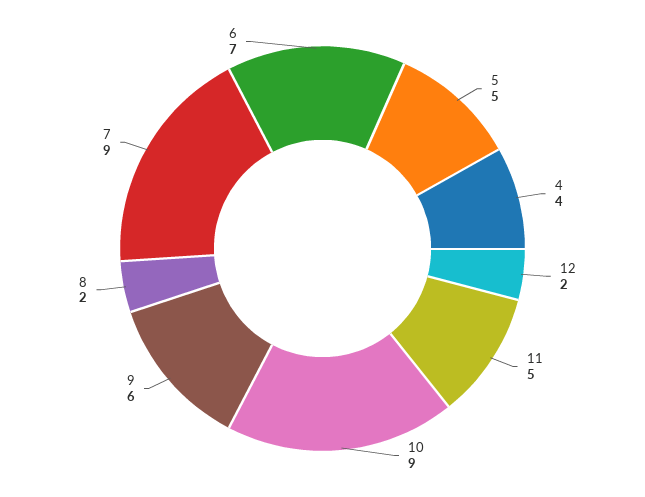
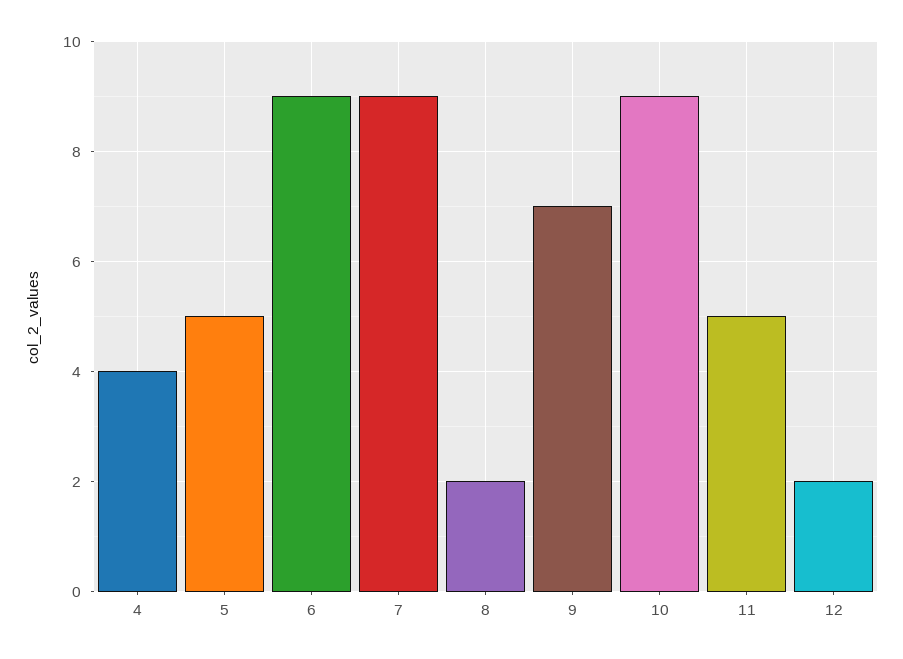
  {
    "5": 5,
    "4": 4,
    "12": 2,
    "11": 5,
    "10": 9,
-   "9": 6,
+   "9": 7,
    "8": 2,
    "7": 9,
-   "6": 7
+   "6": 9
  }

